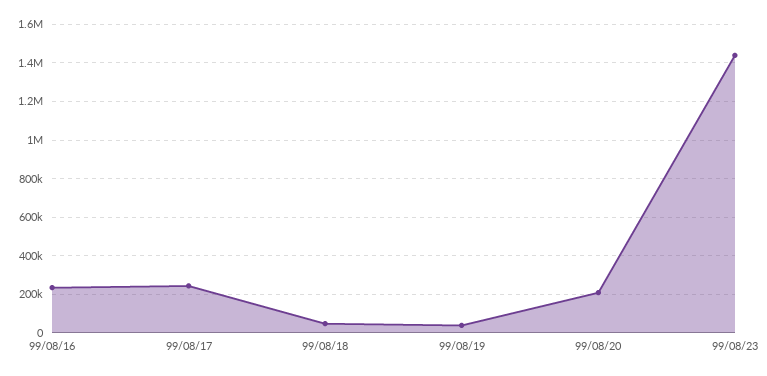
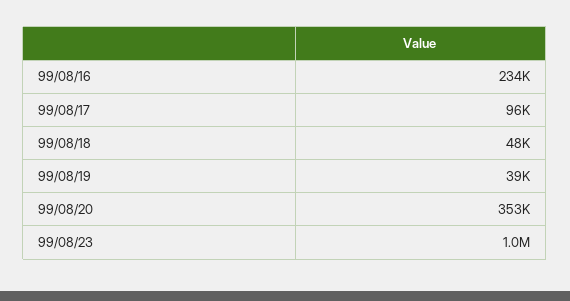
  {
    "99/08/16": 234000,
-   "99/08/17": 250000,
+   "99/08/17": 96000,
    "99/08/18": 48000,
    "99/08/19": 39000,
-   "99/08/20": 200000,
+   "99/08/20": 353000,
-   "99/08/23": 1450000
+   "99/08/23": 1000000
  }

